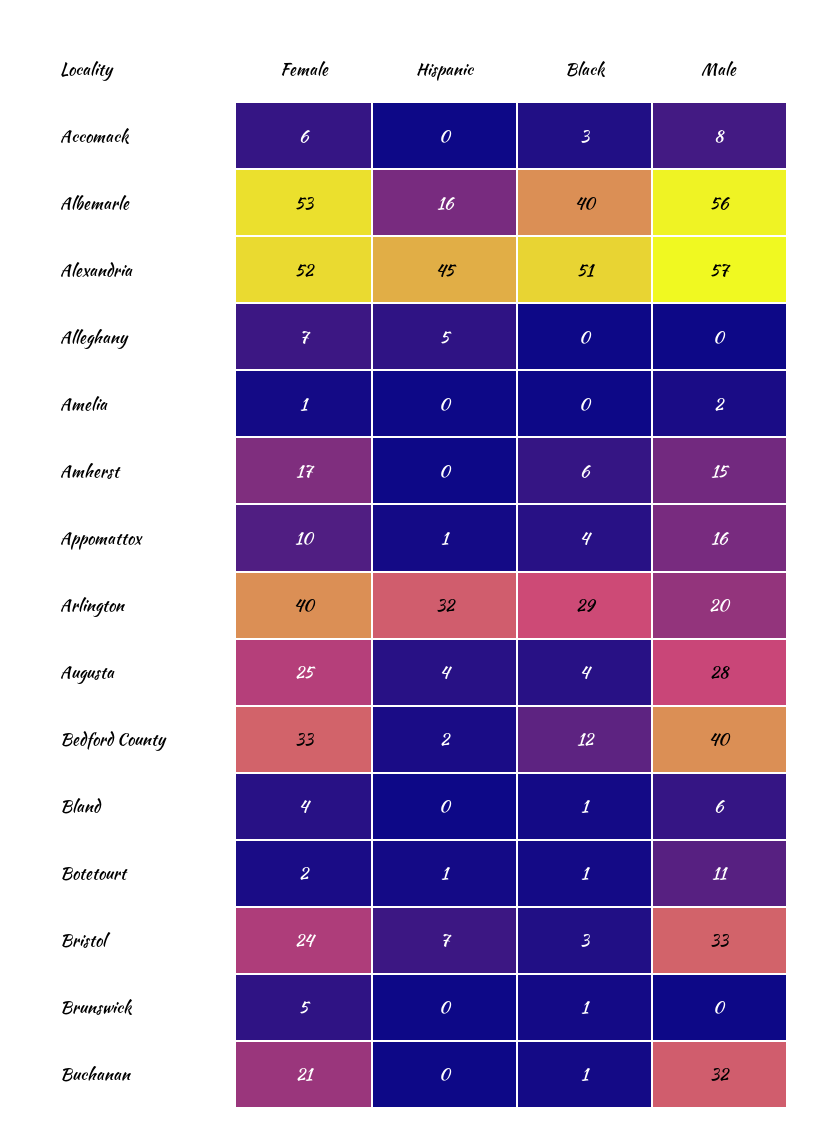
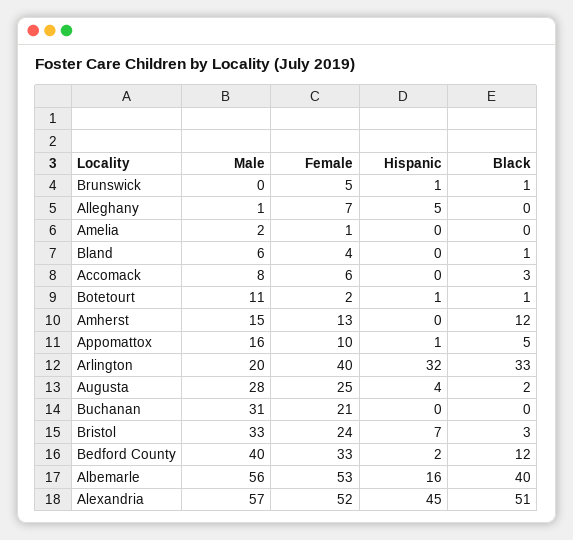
  {
    "Female": {
      "Accomack": 6,
      "Albemarle": 53,
      "Alexandria": 52,
      "Alleghany": 7,
      "Amelia": 1,
-     "Amherst": 17,
+     "Amherst": 13,
      "Appomattox": 10,
      "Arlington": 40,
      "Augusta": 25,
      "Bedford County": 33,
      "Bland": 4,
      "Botetourt": 2,
      "Bristol": 24,
      "Brunswick": 5,
      "Buchanan": 21
    },
    "Hispanic": {
      "Accomack": 0,
      "Albemarle": 16,
      "Alexandria": 45,
      "Alleghany": 5,
      "Amelia": 0,
      "Amherst": 0,
      "Appomattox": 1,
      "Arlington": 32,
      "Augusta": 4,
      "Bedford County": 2,
      "Bland": 0,
      "Botetourt": 1,
      "Bristol": 7,
-     "Brunswick": 0,
+     "Brunswick": 1,
      "Buchanan": 0
    },
    "Black": {
      "Accomack": 3,
      "Albemarle": 40,
      "Alexandria": 51,
      "Alleghany": 0,
      "Amelia": 0,
-     "Amherst": 6,
+     "Amherst": 12,
-     "Appomattox": 4,
+     "Appomattox": 5,
-     "Arlington": 29,
+     "Arlington": 33,
-     "Augusta": 4,
+     "Augusta": 2,
      "Bedford County": 12,
      "Bland": 1,
      "Botetourt": 1,
      "Bristol": 3,
      "Brunswick": 1,
-     "Buchanan": 1
+     "Buchanan": 0
    },
    "Male": {
      "Accomack": 8,
      "Albemarle": 56,
      "Alexandria": 57,
-     "Alleghany": 0,
+     "Alleghany": 1,
      "Amelia": 2,
      "Amherst": 15,
      "Appomattox": 16,
      "Arlington": 20,
      "Augusta": 28,
      "Bedford County": 40,
      "Bland": 6,
      "Botetourt": 11,
      "Bristol": 33,
      "Brunswick": 0,
-     "Buchanan": 32
+     "Buchanan": 31
    }
  }

